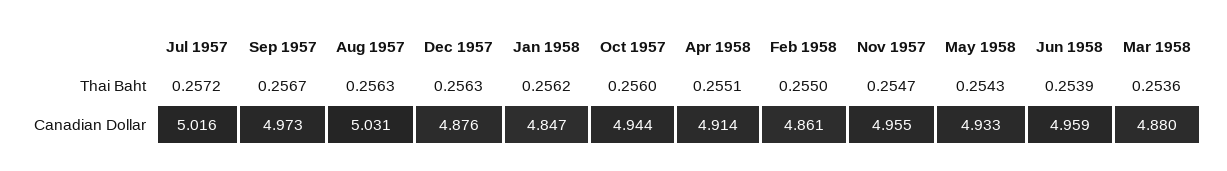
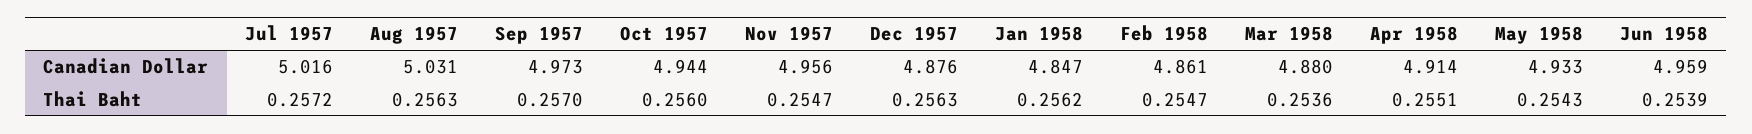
  {
    "Jul 1957": {
      "Thai Baht": 0.2572,
      "Canadian Dollar": 5.016
    },
    "Sep 1957": {
-     "Thai Baht": 0.2567,
+     "Thai Baht": 0.257,
      "Canadian Dollar": 4.973
    },
    "Aug 1957": {
      "Thai Baht": 0.2563,
      "Canadian Dollar": 5.031
    },
    "Dec 1957": {
      "Thai Baht": 0.2563,
      "Canadian Dollar": 4.876
    },
    "Jan 1958": {
      "Thai Baht": 0.2562,
      "Canadian Dollar": 4.847
    },
    "Oct 1957": {
      "Thai Baht": 0.256,
      "Canadian Dollar": 4.944
    },
    "Apr 1958": {
      "Thai Baht": 0.2551,
      "Canadian Dollar": 4.914
    },
    "Feb 1958": {
-     "Thai Baht": 0.255,
+     "Thai Baht": 0.2547,
      "Canadian Dollar": 4.861
    },
    "Nov 1957": {
      "Thai Baht": 0.2547,
-     "Canadian Dollar": 4.955
+     "Canadian Dollar": 4.956
    },
    "May 1958": {
      "Thai Baht": 0.2543,
      "Canadian Dollar": 4.933
    },
    "Jun 1958": {
      "Thai Baht": 0.2539,
      "Canadian Dollar": 4.959
    },
    "Mar 1958": {
      "Thai Baht": 0.2536,
      "Canadian Dollar": 4.88
    }
  }

